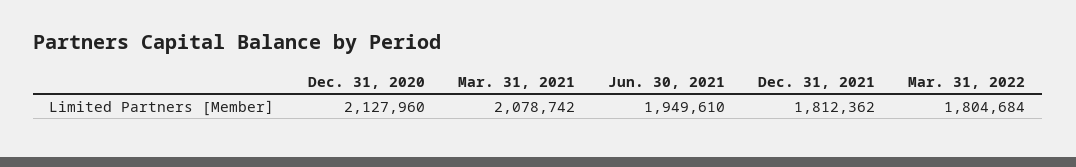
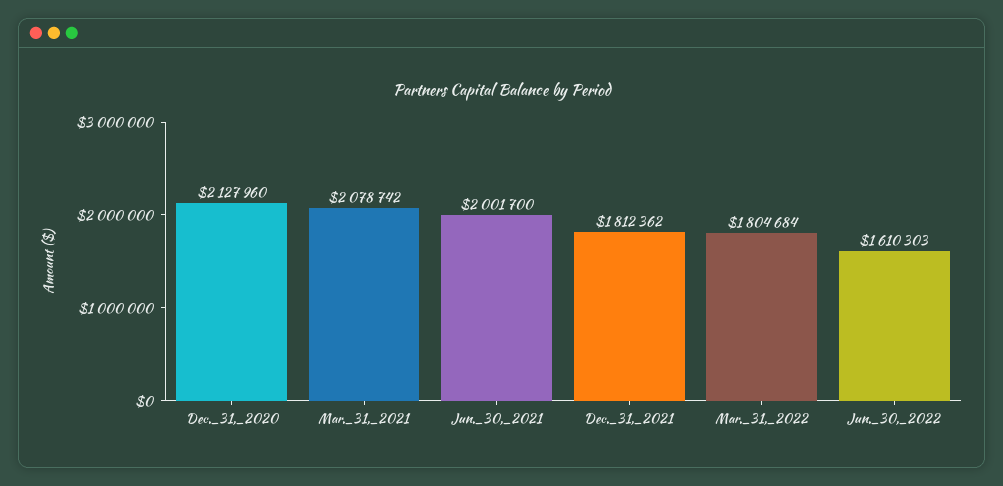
  {
    "Dec. 31, 2020": 2127960,
    "Mar. 31, 2021": 2078742,
-   "Jun. 30, 2021": 1949610,
+   "Jun. 30, 2021": 2001700,
    "Dec. 31, 2021": 1812362,
-   "Mar. 31, 2022": 1804684
+   "Mar. 31, 2022": 1804684,
+   "Jun._30,_2022": 1610303
  }

